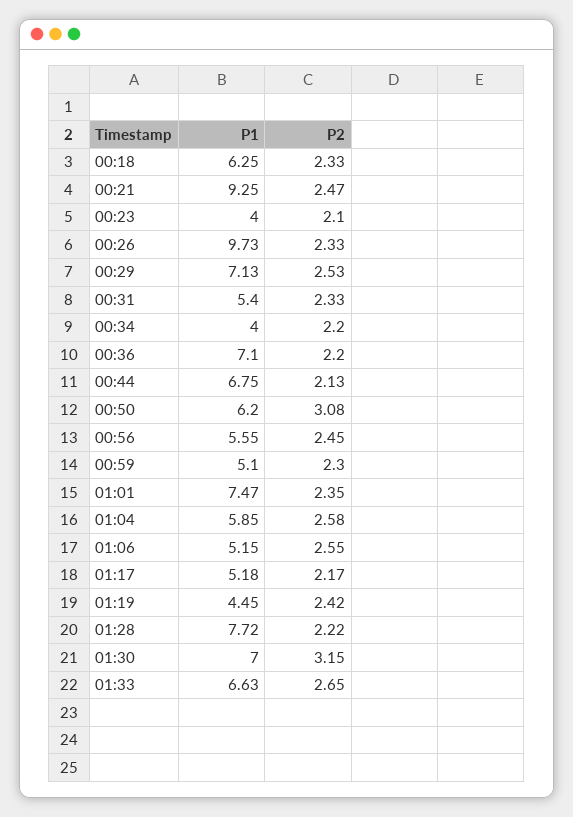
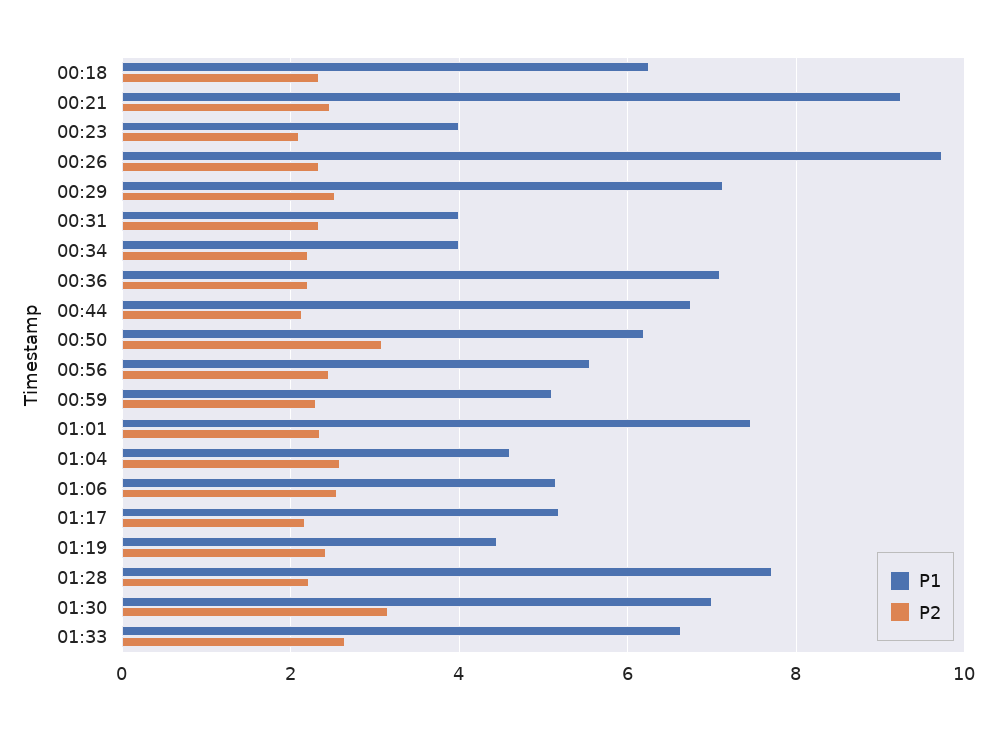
  {
    "P1": {
      "00:18": 6.25,
      "00:21": 9.25,
      "00:23": 4,
      "00:26": 9.73,
      "00:29": 7.13,
-     "00:31": 5.4,
+     "00:31": 4,
      "00:34": 4,
      "00:36": 7.1,
      "00:44": 6.75,
      "00:50": 6.2,
      "00:56": 5.55,
      "00:59": 5.1,
      "01:01": 7.47,
-     "01:04": 5.85,
+     "01:04": 4.6,
      "01:06": 5.15,
      "01:17": 5.18,
      "01:19": 4.45,
      "01:28": 7.72,
      "01:30": 7,
      "01:33": 6.63
    },
    "P2": {
      "00:18": 2.33,
      "00:21": 2.47,
      "00:23": 2.1,
      "00:26": 2.33,
      "00:29": 2.53,
      "00:31": 2.33,
      "00:34": 2.2,
      "00:36": 2.2,
      "00:44": 2.13,
      "00:50": 3.08,
      "00:56": 2.45,
      "00:59": 2.3,
      "01:01": 2.35,
      "01:04": 2.58,
      "01:06": 2.55,
      "01:17": 2.17,
      "01:19": 2.42,
      "01:28": 2.22,
      "01:30": 3.15,
      "01:33": 2.65
    }
  }

